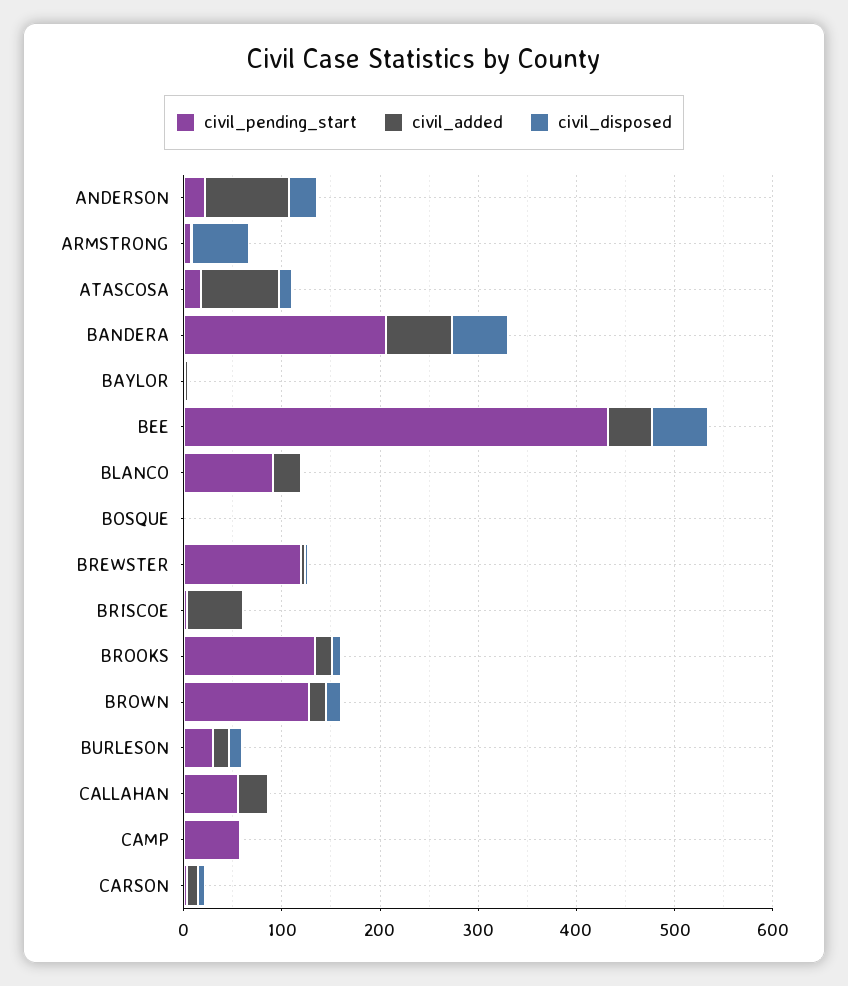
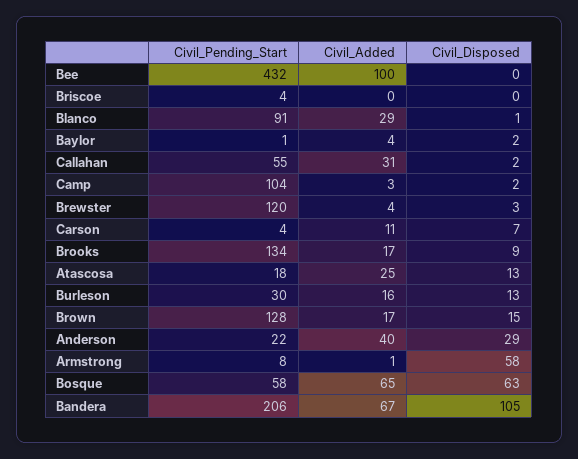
  {
    "civil_pending_start": {
      "ANDERSON": 22,
      "ARMSTRONG": 8,
      "ATASCOSA": 18,
      "BANDERA": 206,
      "BAYLOR": 1,
      "BEE": 432,
      "BLANCO": 91,
-     "BOSQUE": 0,
+     "BOSQUE": 58,
      "BREWSTER": 120,
      "BRISCOE": 4,
      "BROOKS": 134,
      "BROWN": 128,
      "BURLESON": 30,
      "CALLAHAN": 55,
-     "CAMP": 60,
+     "CAMP": 104,
      "CARSON": 4
    },
    "civil_added": {
-     "ANDERSON": 80,
+     "ANDERSON": 40,
      "ARMSTRONG": 1,
-     "ATASCOSA": 80,
+     "ATASCOSA": 25,
      "BANDERA": 67,
      "BAYLOR": 4,
-     "BEE": 40,
+     "BEE": 100,
      "BLANCO": 29,
-     "BOSQUE": 0,
+     "BOSQUE": 65,
      "BREWSTER": 4,
-     "BRISCOE": 60,
+     "BRISCOE": 0,
      "BROOKS": 17,
      "BROWN": 17,
      "BURLESON": 16,
      "CALLAHAN": 31,
      "CAMP": 3,
      "CARSON": 11
    },
    "civil_disposed": {
      "ANDERSON": 29,
      "ARMSTRONG": 58,
      "ATASCOSA": 13,
-     "BANDERA": 60,
+     "BANDERA": 105,
      "BAYLOR": 2,
-     "BEE": 60,
+     "BEE": 0,
      "BLANCO": 1,
-     "BOSQUE": 0,
+     "BOSQUE": 63,
      "BREWSTER": 3,
      "BRISCOE": 0,
      "BROOKS": 9,
      "BROWN": 15,
      "BURLESON": 13,
      "CALLAHAN": 2,
      "CAMP": 2,
      "CARSON": 7
    }
  }

